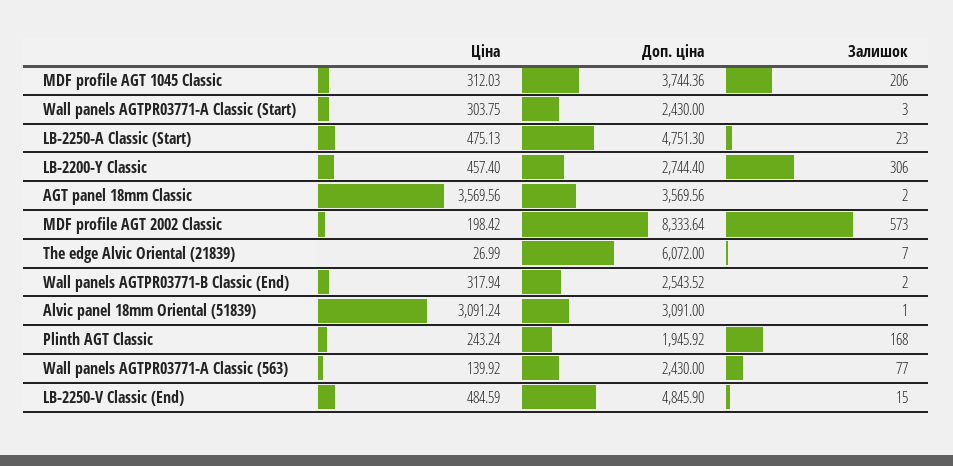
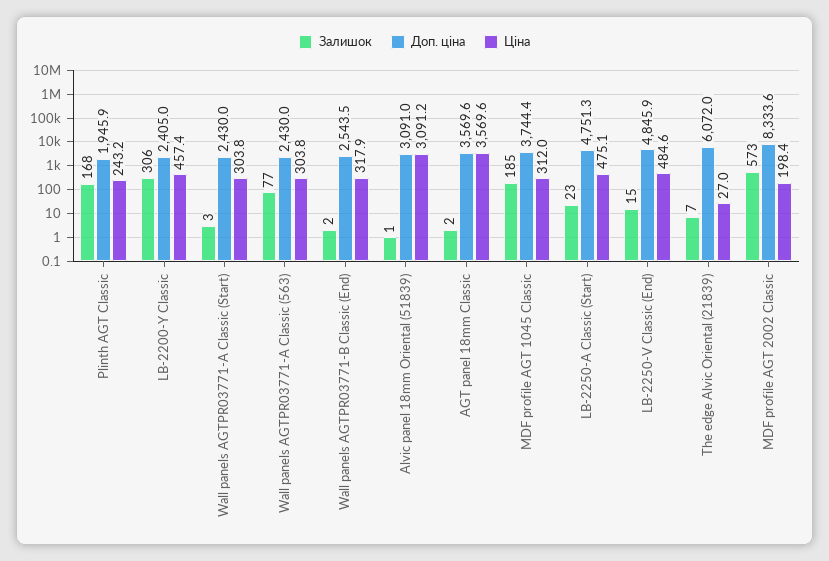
  {
    "Ціна": {
      "MDF profile AGT 1045 Classic": 312.03,
      "Wall panels AGTPR03771-A Classic (Start)": 303.75,
      "LB-2250-A Classic (Start)": 475.13,
      "LB-2200-Y Classic": 457.4,
      "AGT panel 18mm Classic": 3569.56,
      "MDF profile AGT 2002 Classic": 198.42,
      "The edge Alvic Oriental (21839)": 26.99,
      "Wall panels AGTPR03771-B Classic (End)": 317.94,
      "Alvic panel 18mm Oriental (51839)": 3091.24,
      "Plinth AGT Classic": 243.24,
-     "Wall panels AGTPR03771-A Classic (563)": 139.92,
+     "Wall panels AGTPR03771-A Classic (563)": 303.8,
      "LB-2250-V Classic (End)": 484.59
    },
    "Доп. ціна": {
      "MDF profile AGT 1045 Classic": 3744.36,
      "Wall panels AGTPR03771-A Classic (Start)": 2430,
      "LB-2250-A Classic (Start)": 4751.3,
-     "LB-2200-Y Classic": 2744.4,
+     "LB-2200-Y Classic": 2405,
      "AGT panel 18mm Classic": 3569.56,
      "MDF profile AGT 2002 Classic": 8333.64,
      "The edge Alvic Oriental (21839)": 6072,
      "Wall panels AGTPR03771-B Classic (End)": 2543.52,
      "Alvic panel 18mm Oriental (51839)": 3091,
      "Plinth AGT Classic": 1945.92,
      "Wall panels AGTPR03771-A Classic (563)": 2430,
      "LB-2250-V Classic (End)": 4845.9
    },
    "Залишок": {
-     "MDF profile AGT 1045 Classic": 206,
+     "MDF profile AGT 1045 Classic": 185,
      "Wall panels AGTPR03771-A Classic (Start)": 3,
      "LB-2250-A Classic (Start)": 23,
      "LB-2200-Y Classic": 306,
      "AGT panel 18mm Classic": 2,
      "MDF profile AGT 2002 Classic": 573,
      "The edge Alvic Oriental (21839)": 7,
      "Wall panels AGTPR03771-B Classic (End)": 2,
      "Alvic panel 18mm Oriental (51839)": 1,
      "Plinth AGT Classic": 168,
      "Wall panels AGTPR03771-A Classic (563)": 77,
      "LB-2250-V Classic (End)": 15
    }
  }

